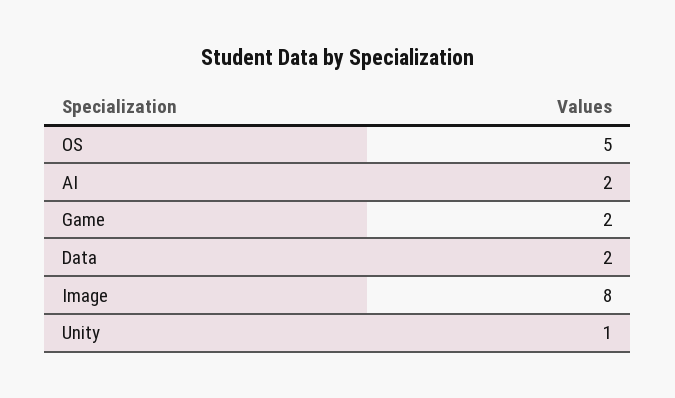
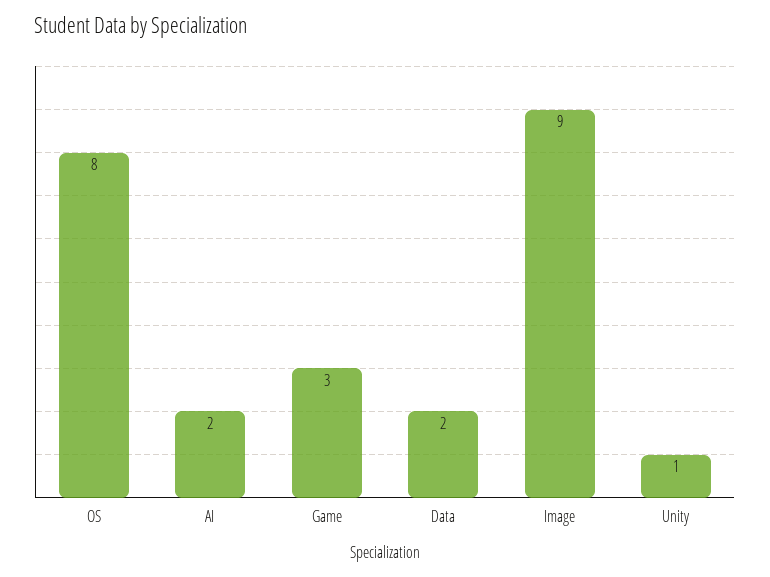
  {
-   "OS": 5,
+   "OS": 8,
    "AI": 2,
-   "Game": 2,
+   "Game": 3,
    "Data": 2,
-   "Image": 8,
+   "Image": 9,
    "Unity": 1
  }

